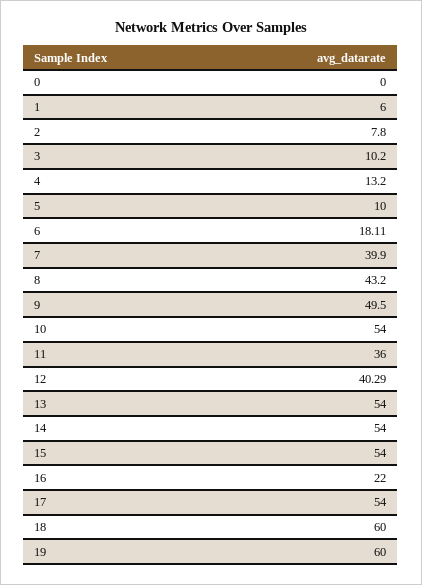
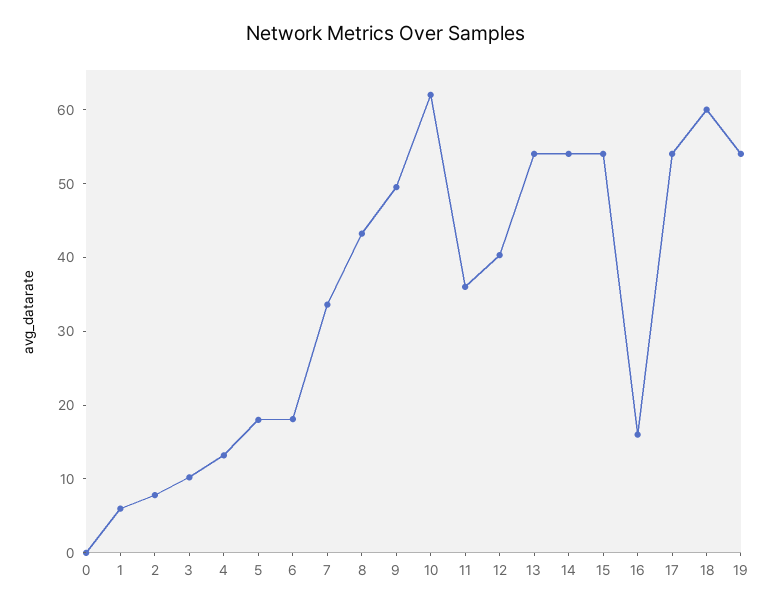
  {
    "0": 0,
    "1": 6,
    "2": 7.8,
    "3": 10.2,
    "4": 13.2,
-   "5": 10,
+   "5": 18,
    "6": 18.11,
-   "7": 39.9,
+   "7": 34,
    "8": 43.2,
    "9": 49.5,
-   "10": 54,
+   "10": 62,
    "11": 36,
    "12": 40.29,
    "13": 54,
    "14": 54,
    "15": 54,
-   "16": 22,
+   "16": 16,
    "17": 54,
    "18": 60,
-   "19": 60
+   "19": 54
  }

